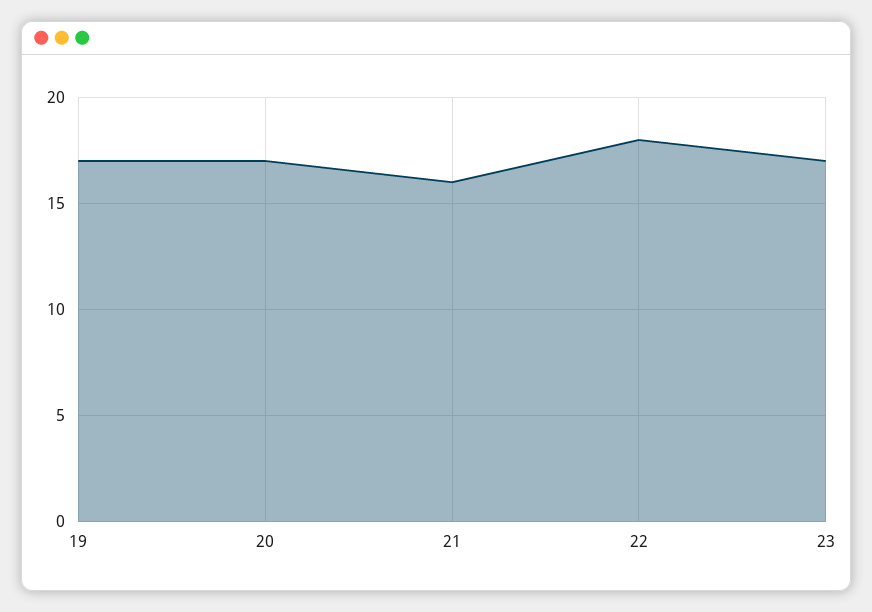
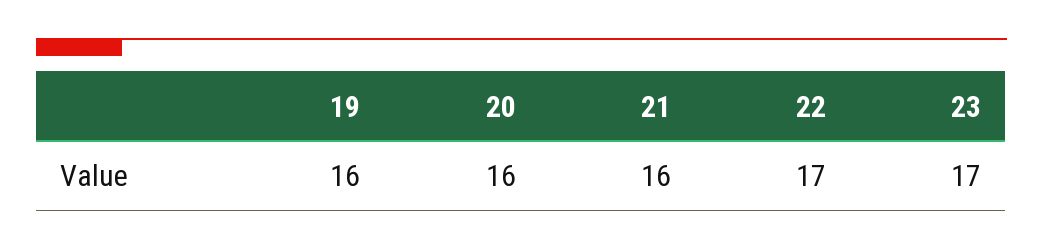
  {
-   "19": 17,
+   "19": 16,
-   "20": 17,
+   "20": 16,
    "21": 16,
-   "22": 18,
+   "22": 17,
    "23": 17
  }

